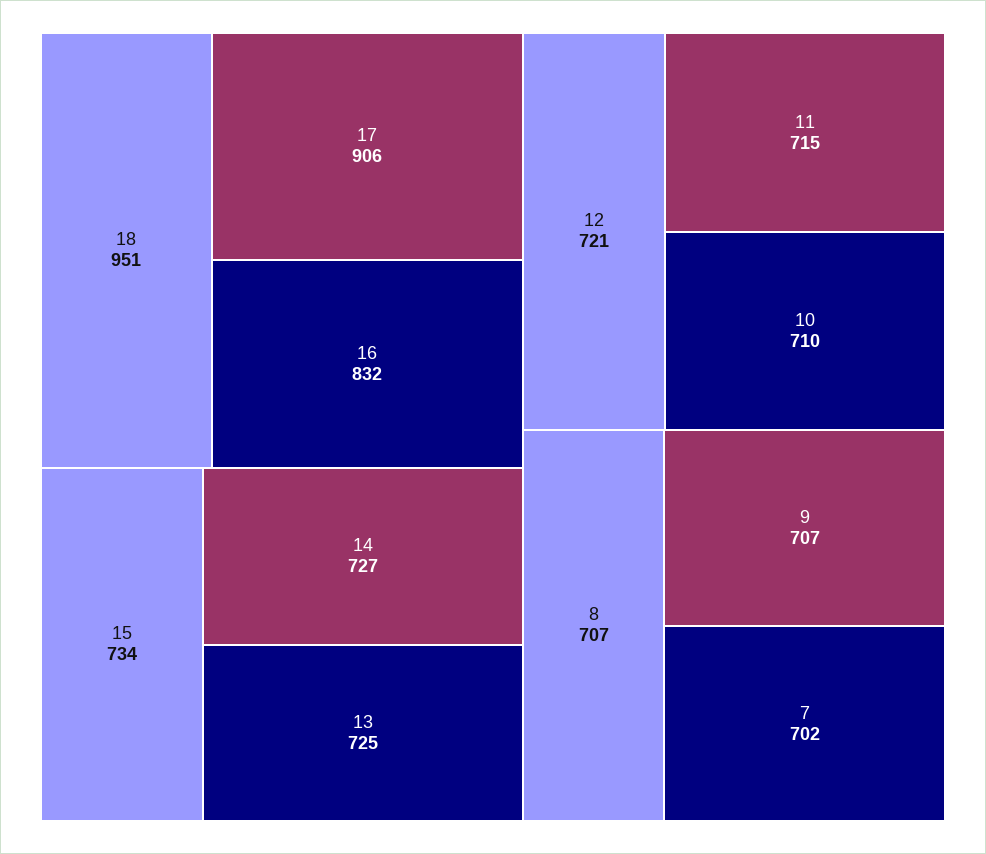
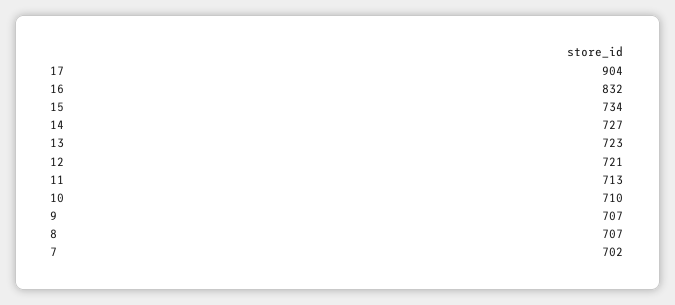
  {
-   "18": 951,
-   "17": 906,
+   "17": 904,
    "16": 832,
    "15": 734,
    "14": 727,
-   "13": 725,
+   "13": 723,
    "12": 721,
-   "11": 715,
+   "11": 713,
    "10": 710,
    "8": 707,
    "9": 707,
    "7": 702
  }

